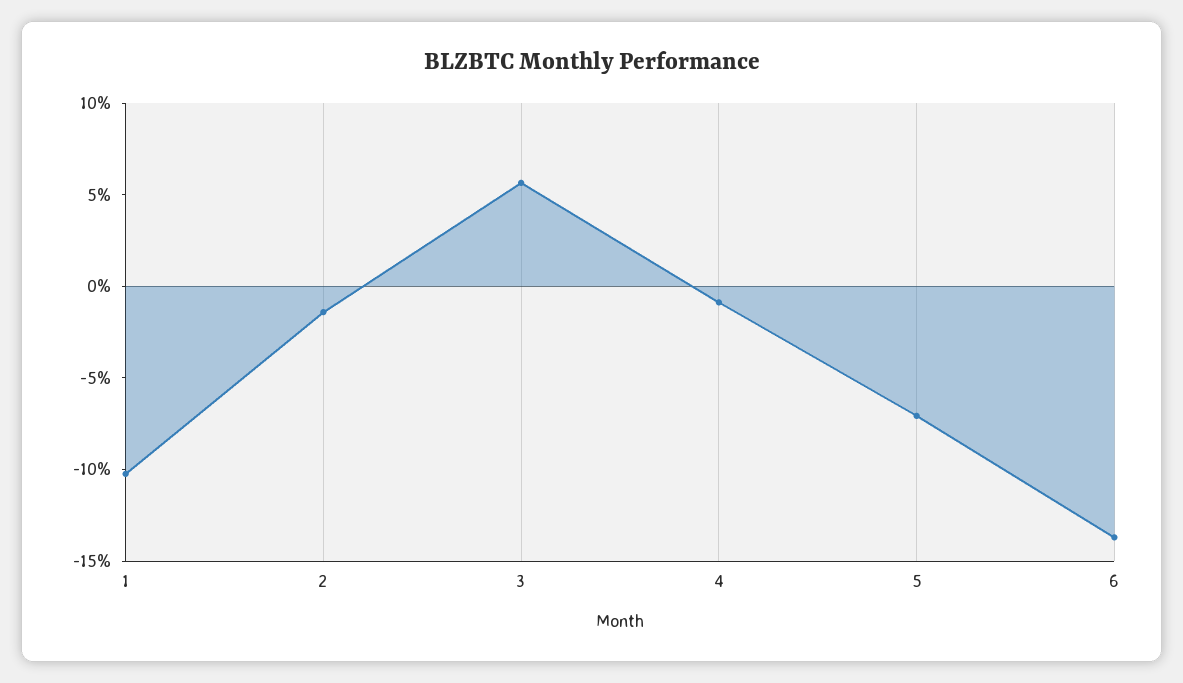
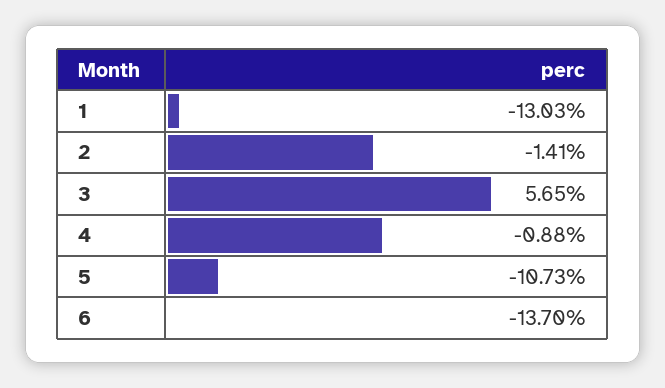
  {
-   "1": -10,
+   "1": -13.03,
    "2": -1.41,
    "3": 5.65,
    "4": -0.88,
-   "5": -7,
+   "5": -10.73,
    "6": -13.7
  }

